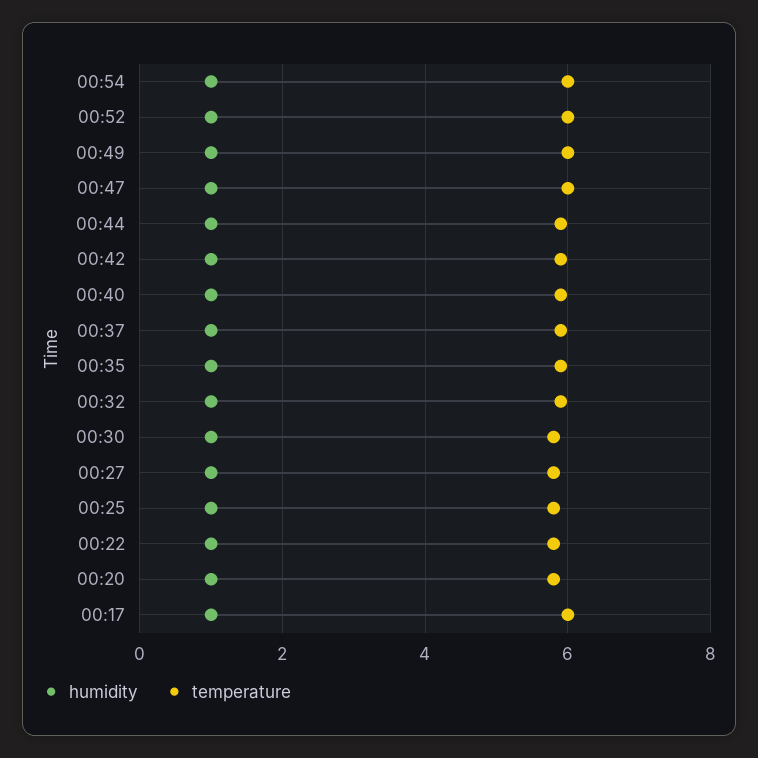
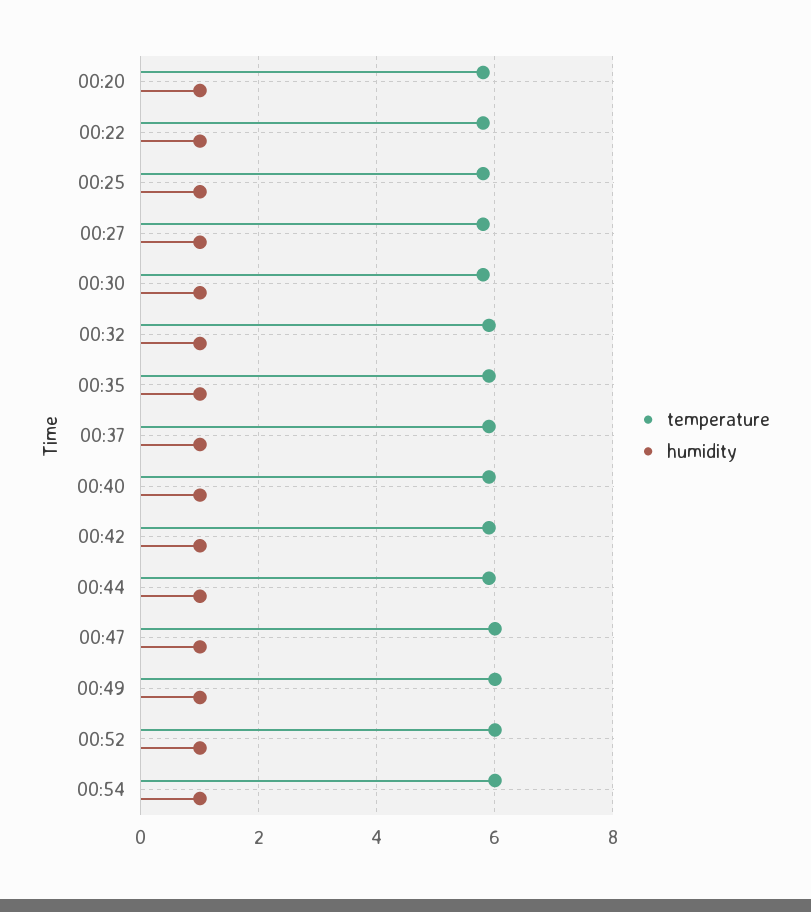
  {
    "humidity": {
      "00:54": 1,
      "00:52": 1,
      "00:49": 1,
      "00:47": 1,
      "00:44": 1,
      "00:42": 1,
      "00:40": 1,
      "00:37": 1,
      "00:35": 1,
      "00:32": 1,
      "00:30": 1,
      "00:27": 1,
      "00:25": 1,
      "00:22": 1,
-     "00:20": 1,
+     "00:20": 1
-     "00:17": 1
    },
    "temperature": {
      "00:54": 6,
      "00:52": 6,
      "00:49": 6,
      "00:47": 6,
      "00:44": 6,
      "00:42": 6,
      "00:40": 6,
      "00:37": 6,
      "00:35": 6,
      "00:32": 6,
      "00:30": 6,
      "00:27": 6,
      "00:25": 6,
      "00:22": 6,
-     "00:20": 6,
+     "00:20": 6
-     "00:17": 6
    }
  }

